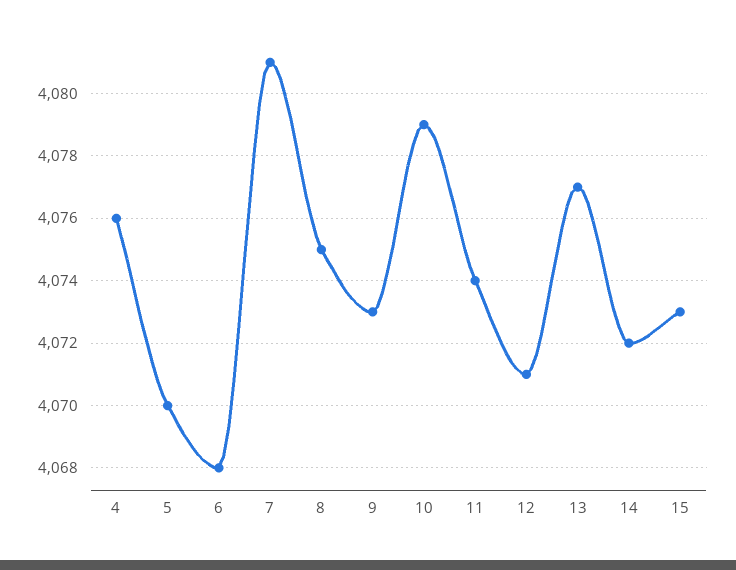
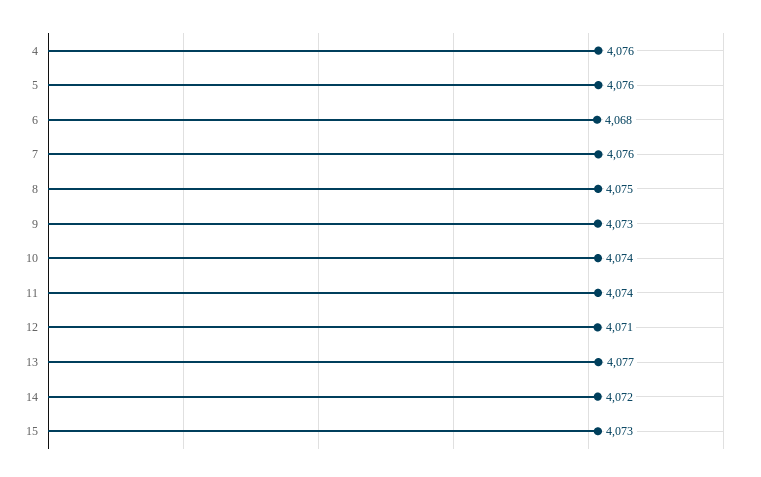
  {
    "4": 4076,
-   "5": 4070,
+   "5": 4076,
    "6": 4068,
-   "7": 4081,
+   "7": 4076,
    "8": 4075,
    "9": 4073,
-   "10": 4079,
+   "10": 4074,
    "11": 4074,
    "12": 4071,
    "13": 4077,
    "14": 4072,
    "15": 4073
  }

